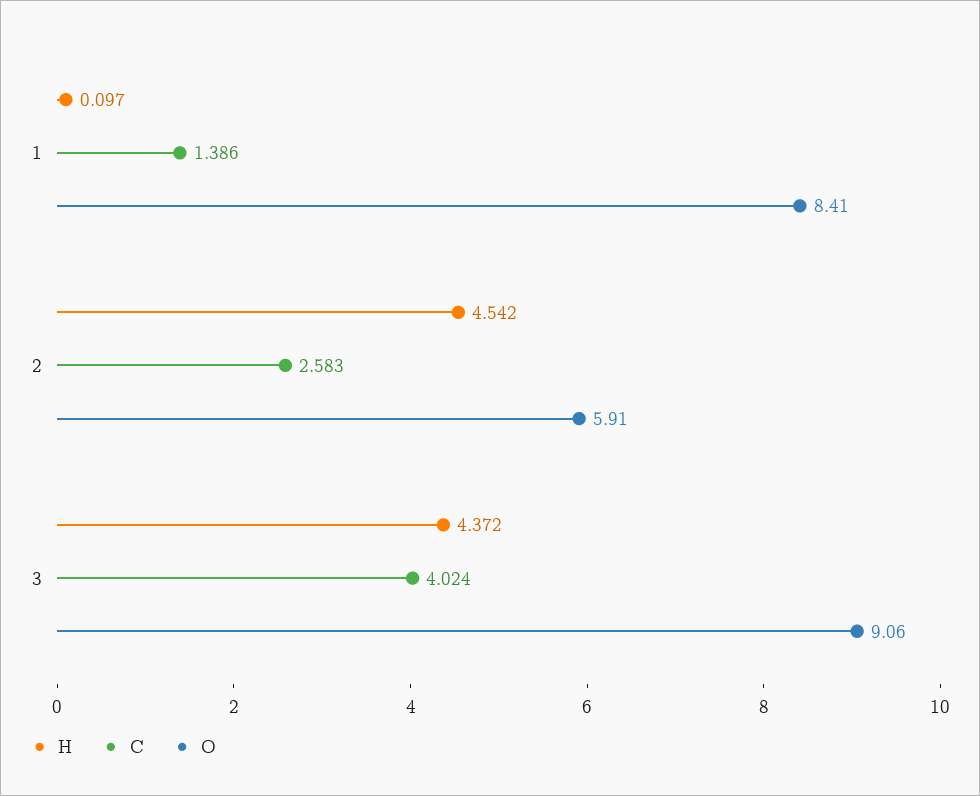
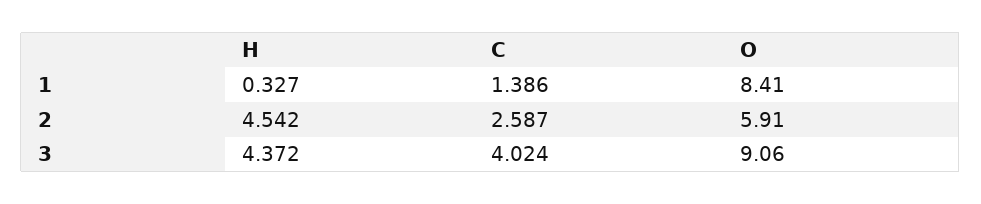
  {
    "H": {
-     "1": 0.097,
+     "1": 0.327,
      "2": 4.542,
      "3": 4.372
    },
    "C": {
      "1": 1.386,
-     "2": 2.583,
+     "2": 2.587,
      "3": 4.024
    },
    "O": {
      "1": 8.41,
      "2": 5.91,
      "3": 9.06
    }
  }

